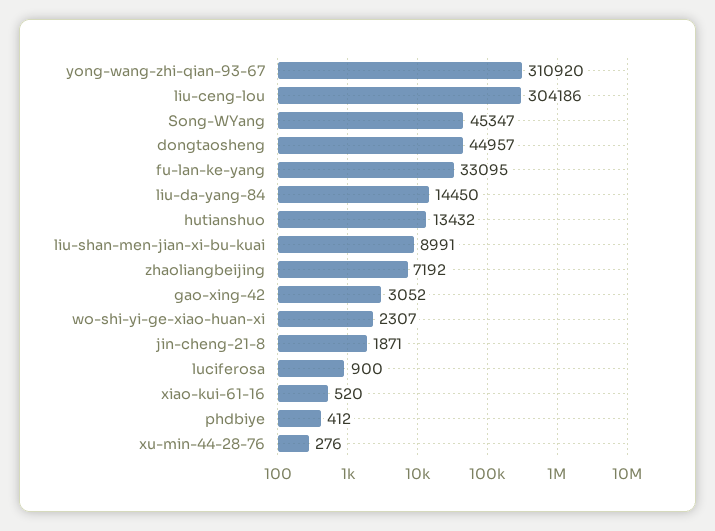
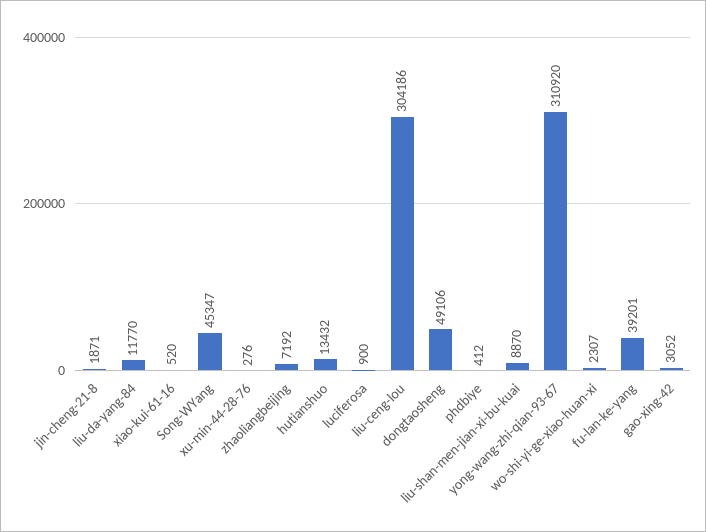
  {
    "yong-wang-zhi-qian-93-67": 310920,
    "liu-ceng-lou": 304186,
    "Song-WYang": 45347,
-   "dongtaosheng": 44957,
+   "dongtaosheng": 49106,
-   "fu-lan-ke-yang": 33095,
+   "fu-lan-ke-yang": 39201,
-   "liu-da-yang-84": 14450,
+   "liu-da-yang-84": 11770,
    "hutianshuo": 13432,
-   "liu-shan-men-jian-xi-bu-kuai": 8991,
+   "liu-shan-men-jian-xi-bu-kuai": 8870,
    "zhaoliangbeijing": 7192,
    "gao-xing-42": 3052,
    "wo-shi-yi-ge-xiao-huan-xi": 2307,
    "jin-cheng-21-8": 1871,
    "luciferosa": 900,
    "xiao-kui-61-16": 520,
    "phdbiye": 412,
    "xu-min-44-28-76": 276
  }

